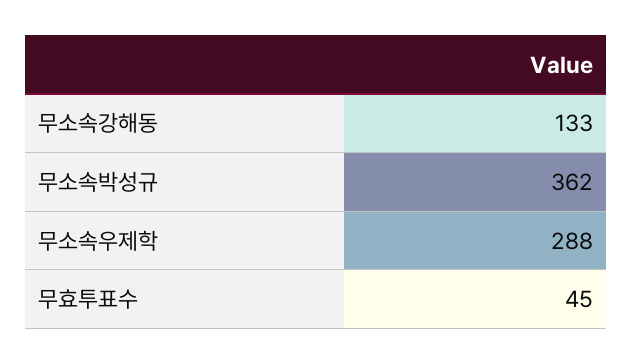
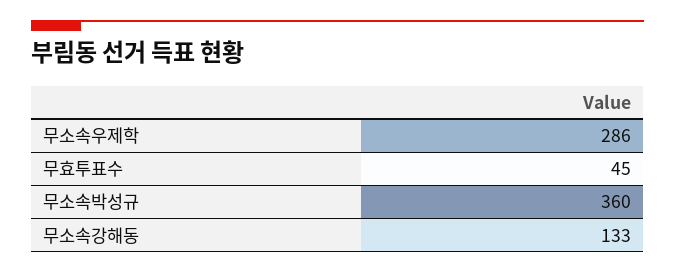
  {
    "무소속강해동": 133,
-   "무소속박성규": 362,
+   "무소속박성규": 360,
-   "무소속우제학": 288,
+   "무소속우제학": 286,
    "무효투표수": 45
  }

